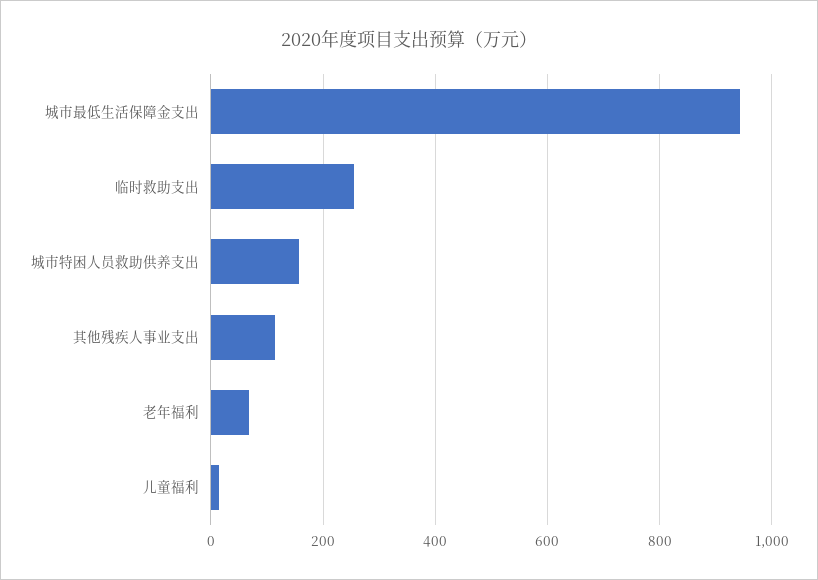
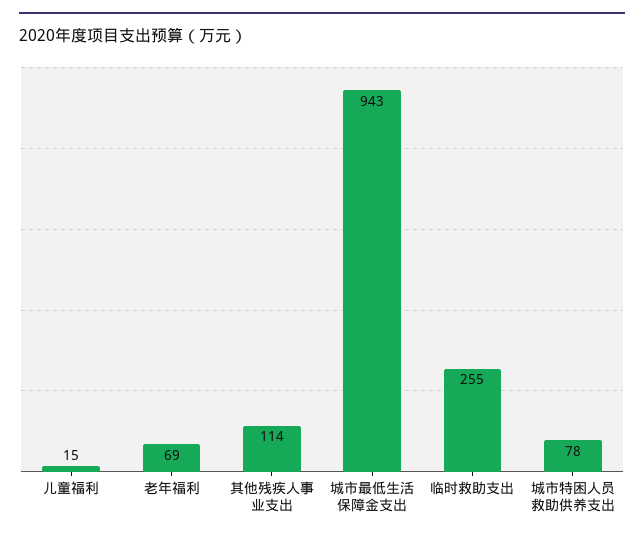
  {
    "城市最低生活保障金支出": 943,
    "临时救助支出": 255,
-   "城市特困人员救助供养支出": 160,
+   "城市特困人员救助供养支出": 78,
    "其他残疾人事业支出": 114,
    "老年福利": 69,
    "儿童福利": 15
  }

